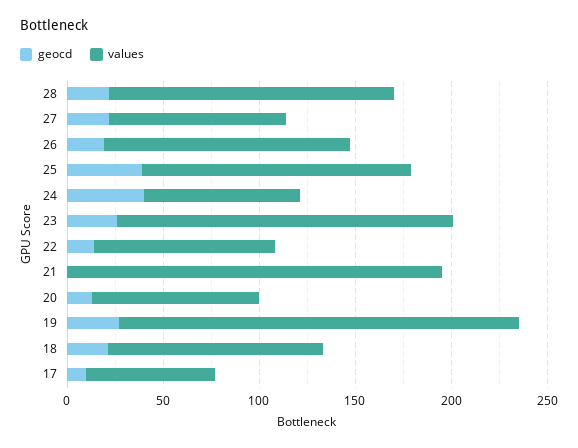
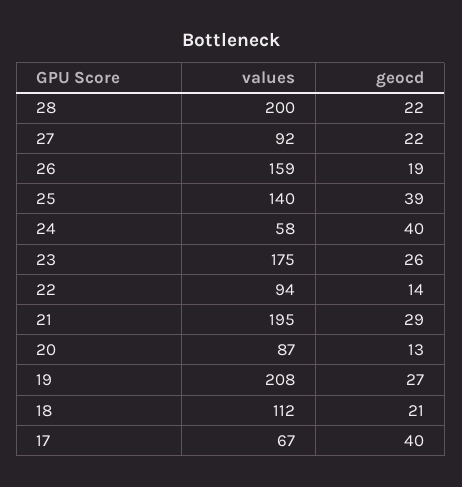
  {
    "geocd": {
      "28": 22,
      "27": 22,
      "26": 19,
      "25": 39,
      "24": 40,
      "23": 26,
      "22": 14,
-     "21": 0,
+     "21": 29,
      "20": 13,
      "19": 27,
      "18": 21,
-     "17": 10
+     "17": 40
    },
    "values": {
-     "28": 150,
+     "28": 200,
      "27": 92,
-     "26": 130,
+     "26": 159,
      "25": 140,
-     "24": 80,
+     "24": 58,
      "23": 175,
      "22": 94,
      "21": 195,
      "20": 87,
      "19": 208,
      "18": 112,
      "17": 67
    }
  }

